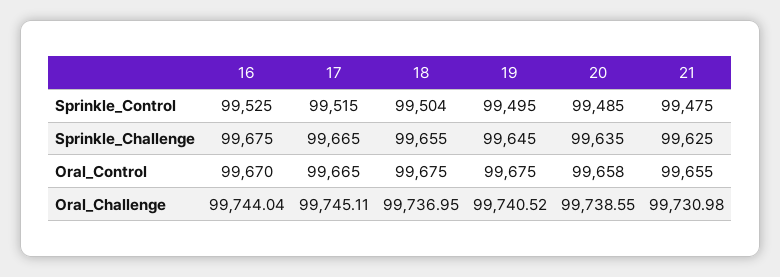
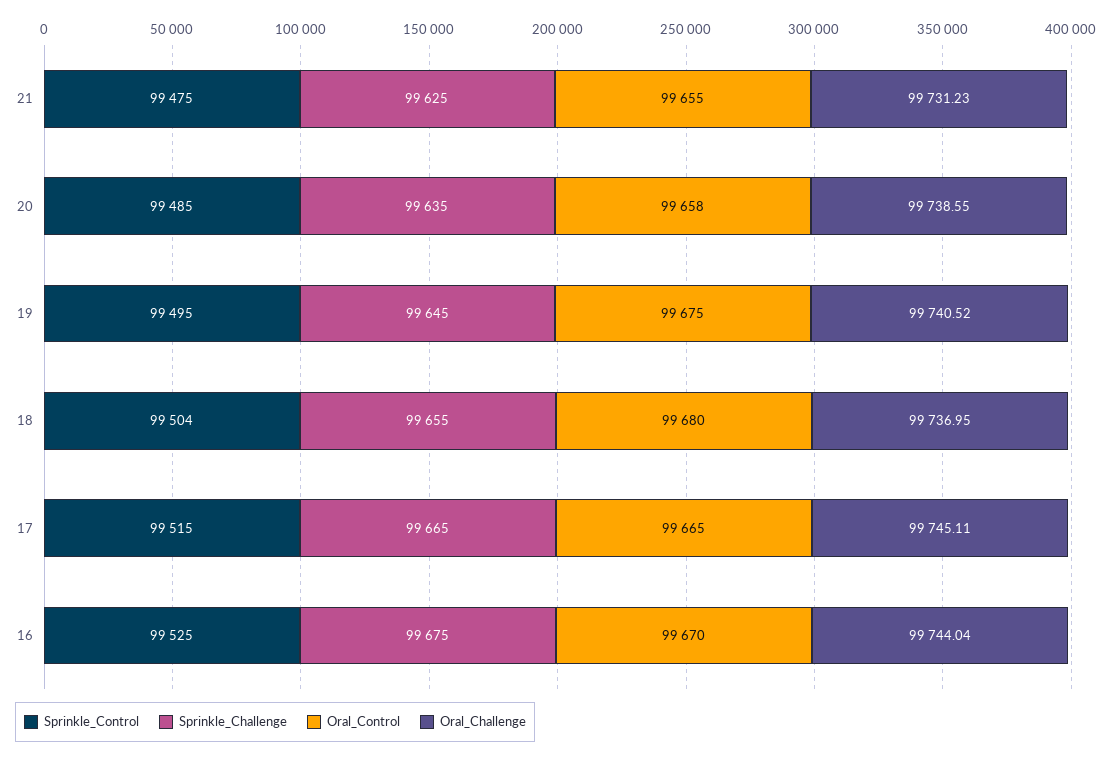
  {
    "Sprinkle_Control": {
      "16": 99525,
      "17": 99515,
      "18": 99504,
      "19": 99495,
      "20": 99485,
      "21": 99475
    },
    "Sprinkle_Challenge": {
      "16": 99675,
      "17": 99665,
      "18": 99655,
      "19": 99645,
      "20": 99635,
      "21": 99625
    },
    "Oral_Control": {
      "16": 99670,
      "17": 99665,
-     "18": 99675,
+     "18": 99680,
      "19": 99675,
      "20": 99658,
      "21": 99655
    },
    "Oral_Challenge": {
      "16": 99744.04,
      "17": 99745.11,
      "18": 99736.95,
      "19": 99740.52,
      "20": 99738.55,
-     "21": 99730.98
+     "21": 99731.23
    }
  }

